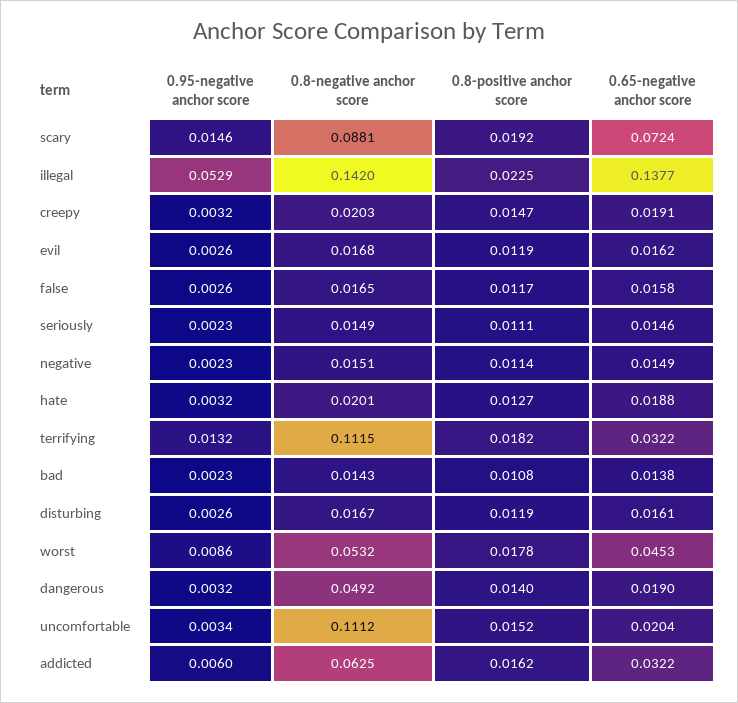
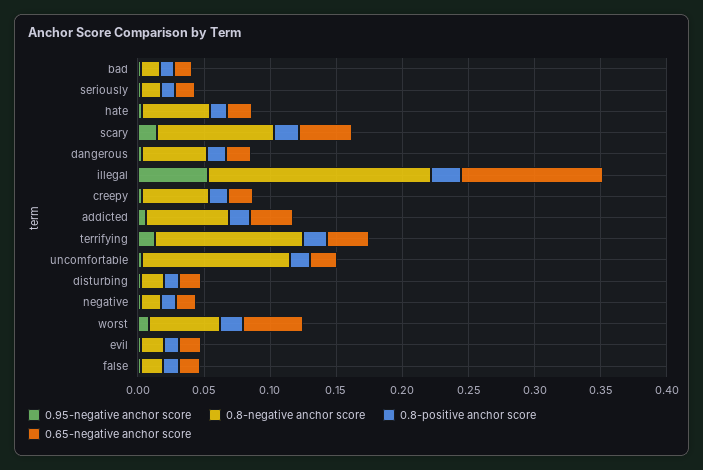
  {
    "0.95-negative anchor score": {
      "scary": 0.0146,
      "illegal": 0.0529,
      "creepy": 0.0032,
      "evil": 0.0026,
      "false": 0.0026,
      "seriously": 0.0023,
      "negative": 0.0023,
      "hate": 0.0032,
      "terrifying": 0.0132,
      "bad": 0.0023,
      "disturbing": 0.0026,
      "worst": 0.0086,
      "dangerous": 0.0032,
      "uncomfortable": 0.0034,
      "addicted": 0.006
    },
    "0.8-negative anchor score": {
      "scary": 0.0881,
-     "illegal": 0.142,
+     "illegal": 0.17,
-     "creepy": 0.0203,
+     "creepy": 0.05,
      "evil": 0.0168,
      "false": 0.0165,
      "seriously": 0.0149,
      "negative": 0.0151,
-     "hate": 0.0201,
+     "hate": 0.05,
      "terrifying": 0.1115,
      "bad": 0.0143,
      "disturbing": 0.0167,
      "worst": 0.0532,
      "dangerous": 0.0492,
      "uncomfortable": 0.1112,
      "addicted": 0.0625
    },
    "0.8-positive anchor score": {
      "scary": 0.0192,
      "illegal": 0.0225,
      "creepy": 0.0147,
      "evil": 0.0119,
      "false": 0.0117,
      "seriously": 0.0111,
      "negative": 0.0114,
      "hate": 0.0127,
      "terrifying": 0.0182,
      "bad": 0.0108,
      "disturbing": 0.0119,
      "worst": 0.0178,
      "dangerous": 0.014,
      "uncomfortable": 0.0152,
      "addicted": 0.0162
    },
    "0.65-negative anchor score": {
-     "scary": 0.0724,
+     "scary": 0.04,
-     "illegal": 0.1377,
+     "illegal": 0.11,
      "creepy": 0.0191,
      "evil": 0.0162,
      "false": 0.0158,
      "seriously": 0.0146,
      "negative": 0.0149,
      "hate": 0.0188,
      "terrifying": 0.0322,
      "bad": 0.0138,
      "disturbing": 0.0161,
      "worst": 0.0453,
      "dangerous": 0.019,
      "uncomfortable": 0.0204,
      "addicted": 0.0322
    }
  }

